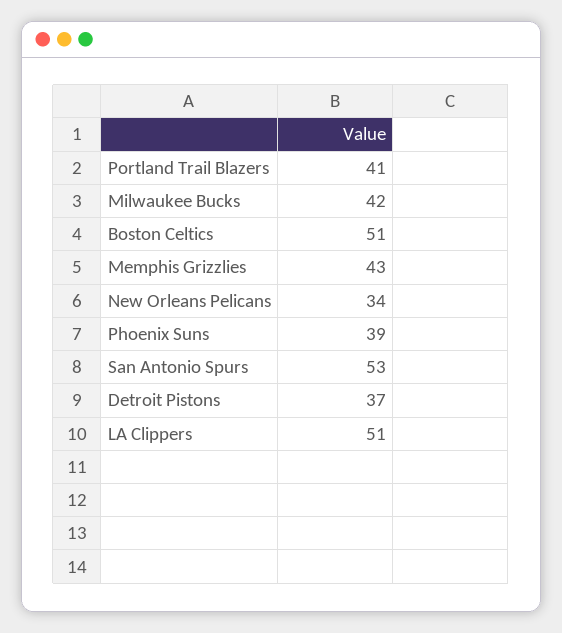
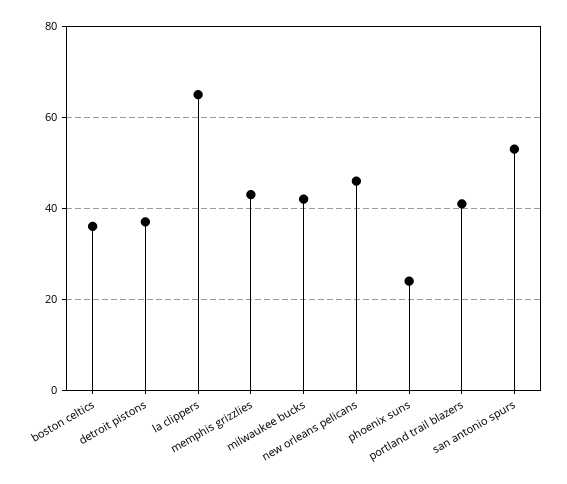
  {
    "Portland Trail Blazers": 41,
    "Milwaukee Bucks": 42,
-   "Boston Celtics": 51,
+   "Boston Celtics": 35,
    "Memphis Grizzlies": 43,
-   "New Orleans Pelicans": 34,
+   "New Orleans Pelicans": 45,
-   "Phoenix Suns": 39,
+   "Phoenix Suns": 25,
    "San Antonio Spurs": 53,
    "Detroit Pistons": 37,
-   "LA Clippers": 51
+   "LA Clippers": 65
  }

